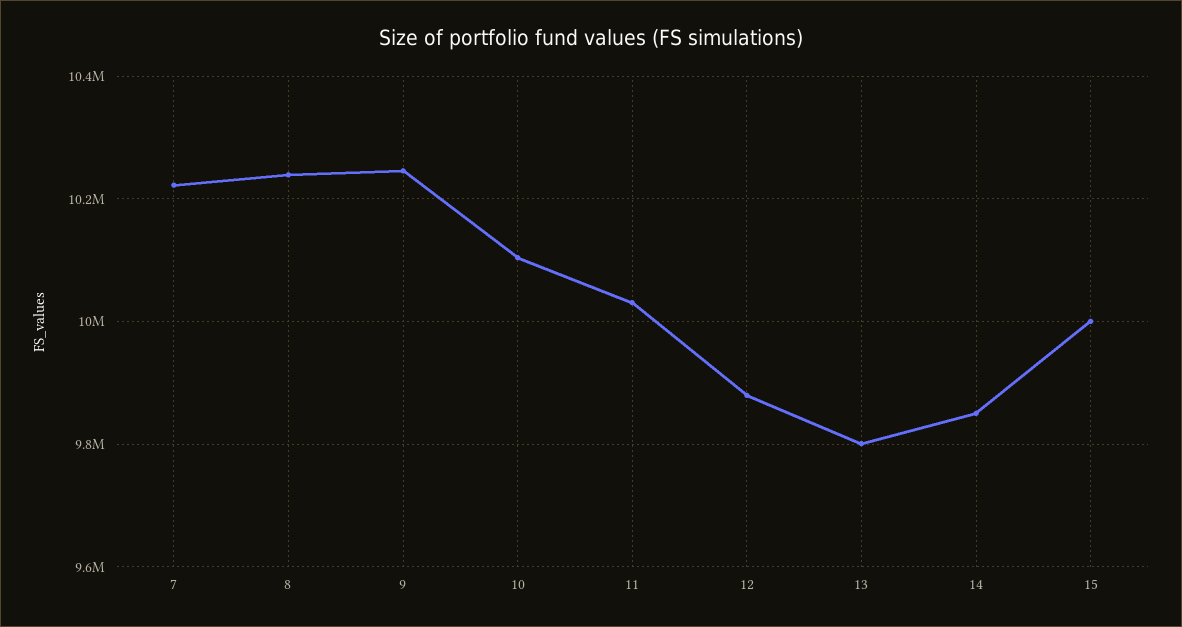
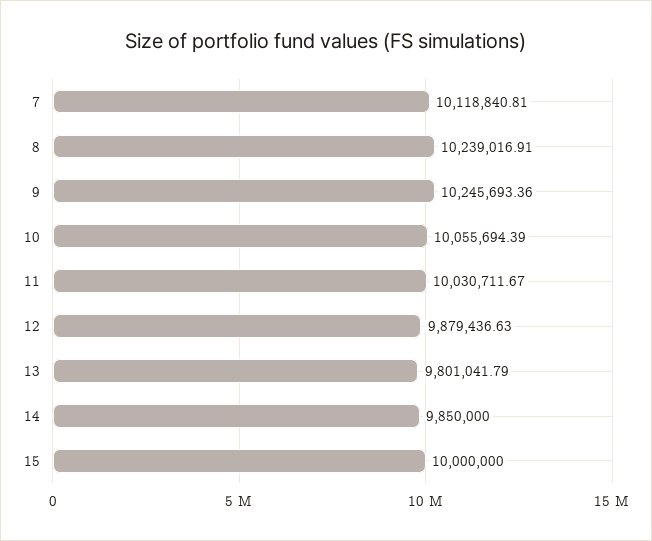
  {
-   "7": 10220000,
+   "7": 10118840.81,
    "8": 10239016.91,
    "9": 10245693.36,
-   "10": 10100000,
+   "10": 10055694.39,
    "11": 10030711.67,
    "12": 9879436.63,
    "13": 9801041.79,
    "14": 9850000,
    "15": 10000000
  }

